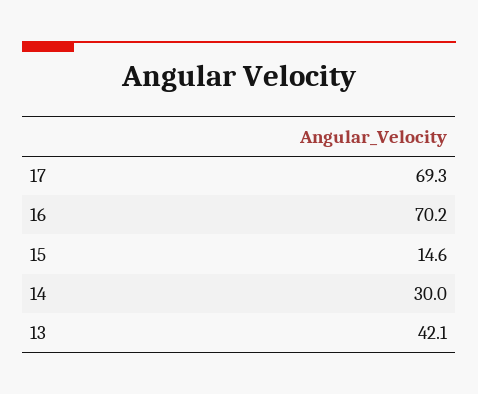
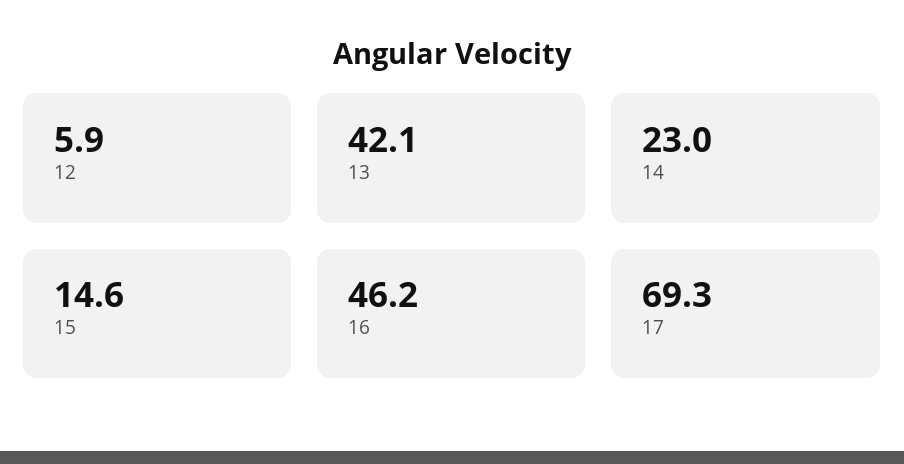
  {
    "17": 69.3,
-   "16": 70.2,
+   "16": 46.2,
    "15": 14.6,
-   "14": 30,
+   "14": 23,
-   "13": 42.1
+   "13": 42.1,
+   "12": 5.9
  }

